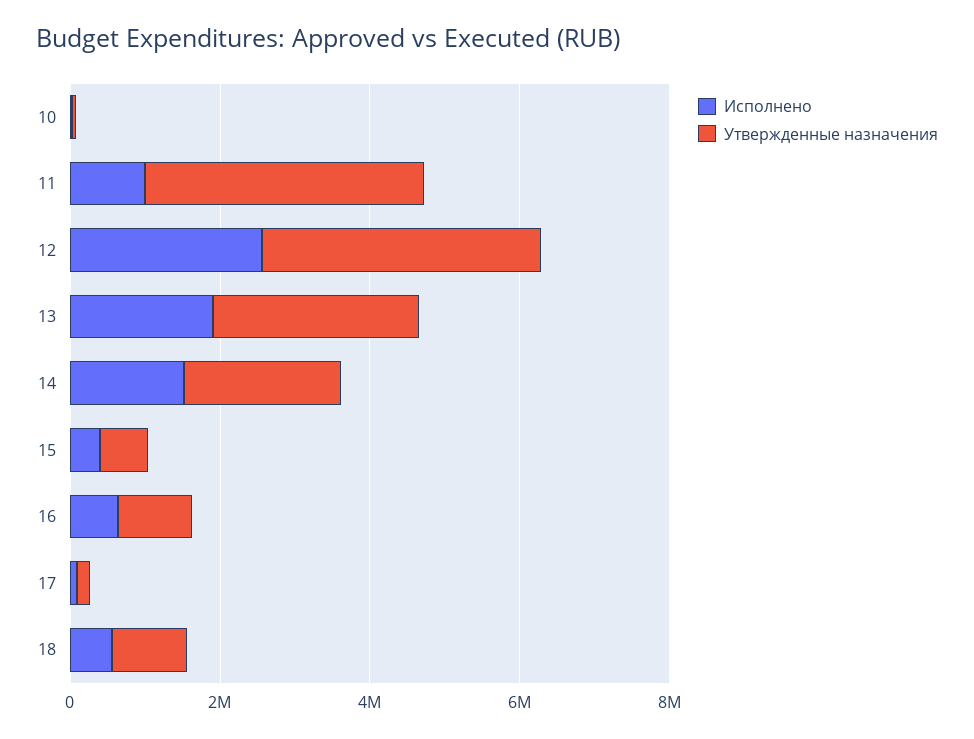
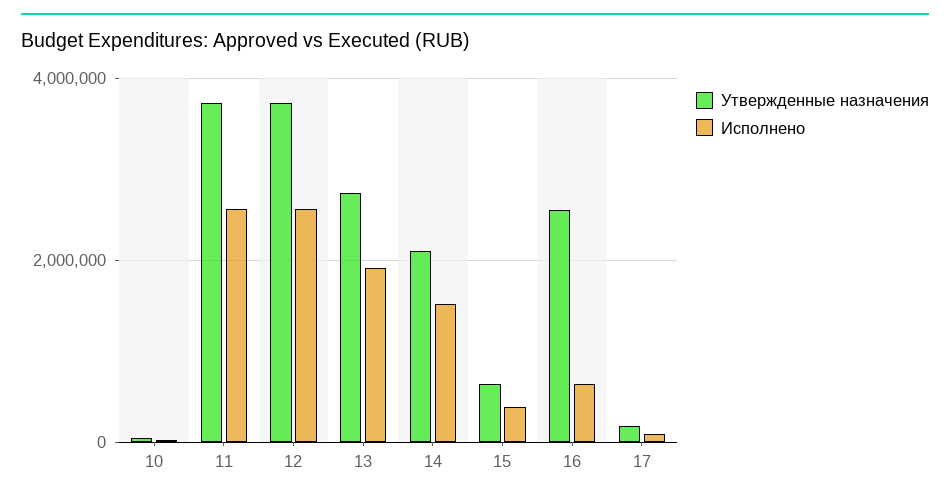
  {
    "Исполнено": {
      "10": 0,
-     "11": 1000000,
+     "11": 2600000,
      "12": 2600000,
      "13": 2000000,
      "14": 1600000,
      "15": 400000,
      "16": 600000,
-     "17": 0,
+     "17": 0
-     "18": 500000
    },
    "Утвержденные назначения": {
      "10": 0,
      "11": 3800000,
      "12": 3800000,
      "13": 2800000,
      "14": 2000000,
      "15": 600000,
-     "16": 1000000,
+     "16": 2600000,
-     "17": 200000,
+     "17": 200000
-     "18": 1000000
    }
  }

